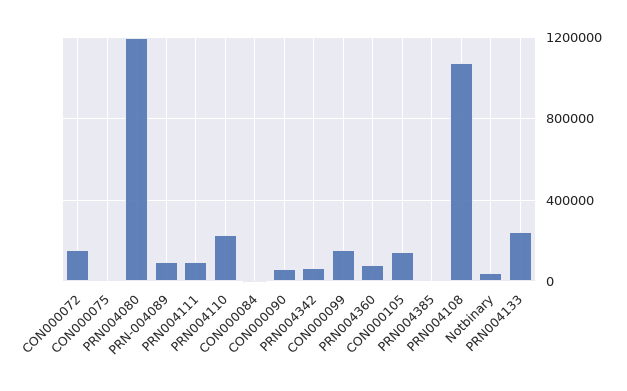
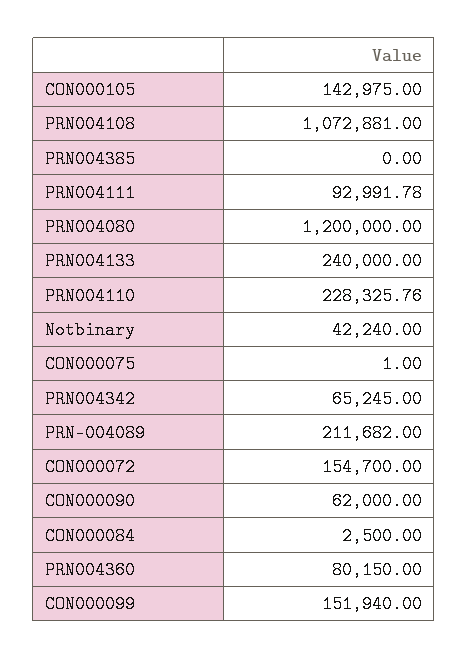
  {
    "CON000072": 154700,
    "CON000075": 1,
    "PRN004080": 1200000,
-   "PRN-004089": 100000,
+   "PRN-004089": 211682,
    "PRN004111": 92991.78,
    "PRN004110": 228325.76,
    "CON000084": 2500,
    "CON000090": 62000,
    "PRN004342": 65245,
    "CON000099": 151940,
    "PRN004360": 80150,
    "CON000105": 142975,
    "PRN004385": 0,
    "PRN004108": 1072881,
    "Notbinary": 42240,
    "PRN004133": 240000
  }

